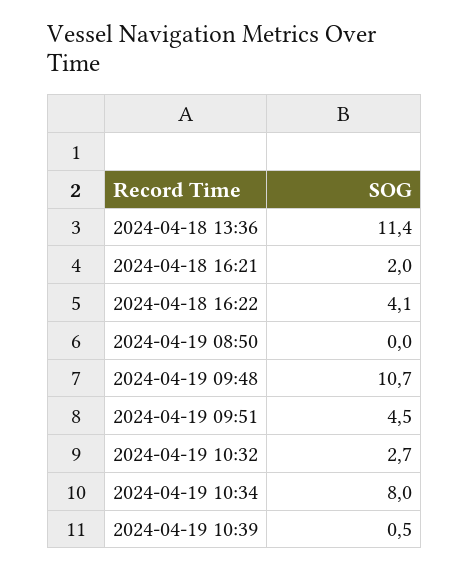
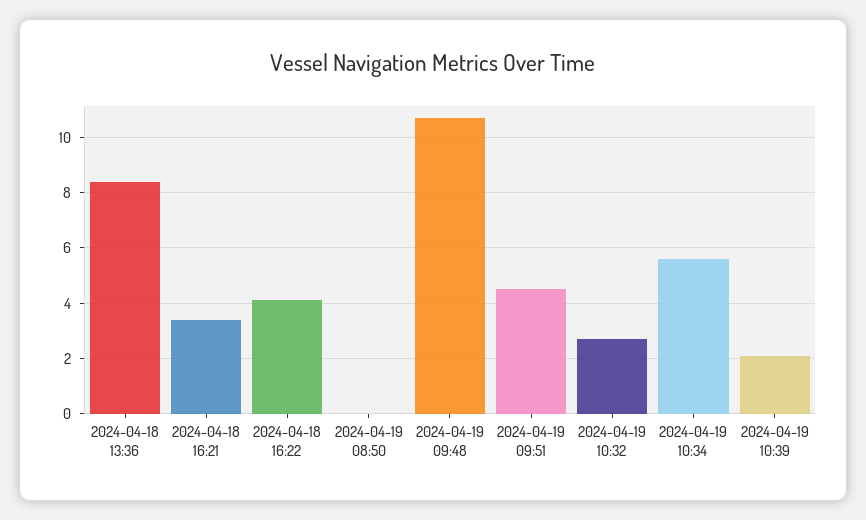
  {
-   "2024-04-18 13:36": 11.4,
+   "2024-04-18 13:36": 8.5,
-   "2024-04-18 16:21": 2,
+   "2024-04-18 16:21": 3.5,
    "2024-04-18 16:22": 4.1,
    "2024-04-19 08:50": 0,
    "2024-04-19 09:48": 10.7,
    "2024-04-19 09:51": 4.5,
    "2024-04-19 10:32": 2.7,
-   "2024-04-19 10:34": 8,
+   "2024-04-19 10:34": 5.5,
-   "2024-04-19 10:39": 0.5
+   "2024-04-19 10:39": 2
  }

